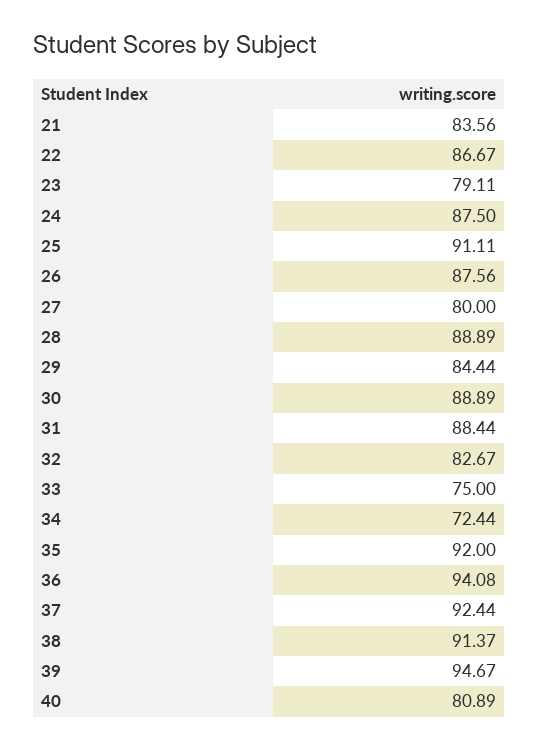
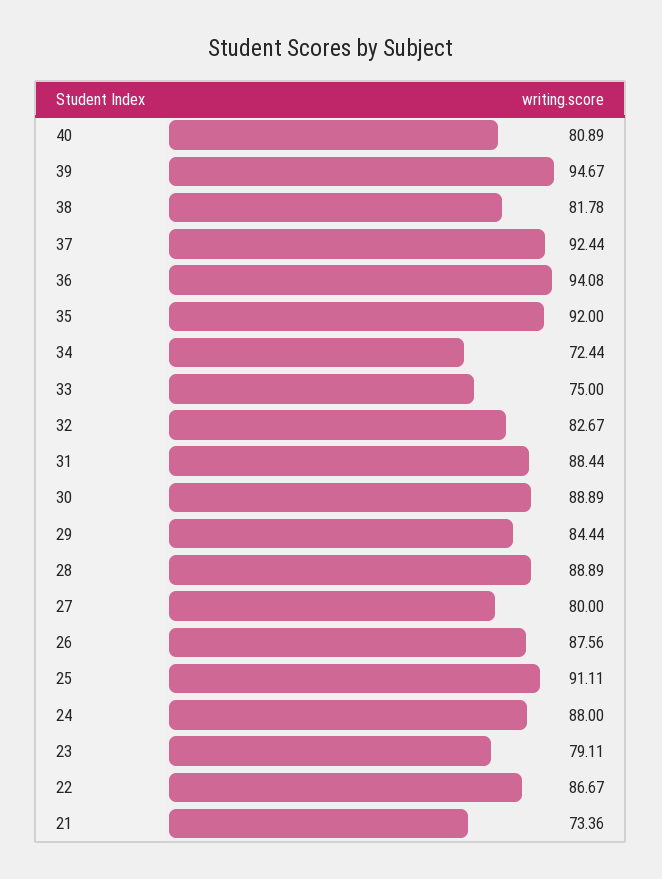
  {
-   "21": 83.56,
+   "21": 73.36,
    "22": 86.67,
    "23": 79.11,
-   "24": 87.5,
+   "24": 88,
    "25": 91.11,
    "26": 87.56,
    "27": 80,
    "28": 88.89,
    "29": 84.44,
    "30": 88.89,
    "31": 88.44,
    "32": 82.67,
    "33": 75,
    "34": 72.44,
    "35": 92,
    "36": 94.08,
    "37": 92.44,
-   "38": 91.37,
+   "38": 81.78,
    "39": 94.67,
    "40": 80.89
  }

